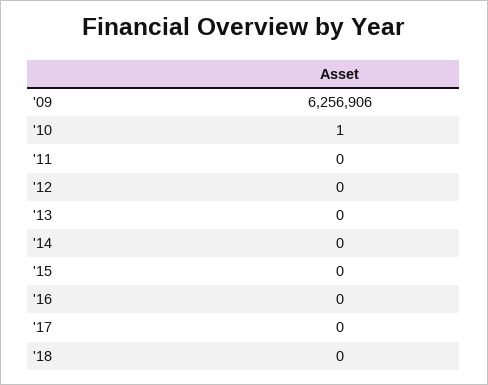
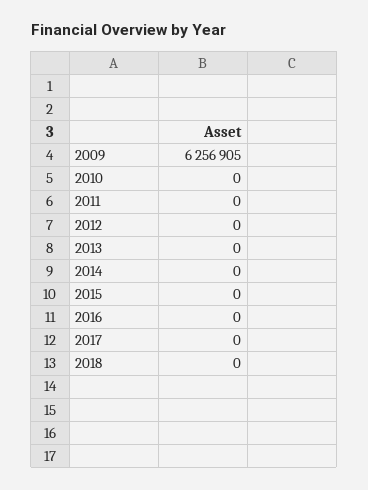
  {
-   "'09": 6256906,
+   "'09": 6256905,
-   "'10": 1,
+   "'10": 0,
    "'11": 0,
    "'12": 0,
    "'13": 0,
    "'14": 0,
    "'15": 0,
    "'16": 0,
    "'17": 0,
    "'18": 0
  }

